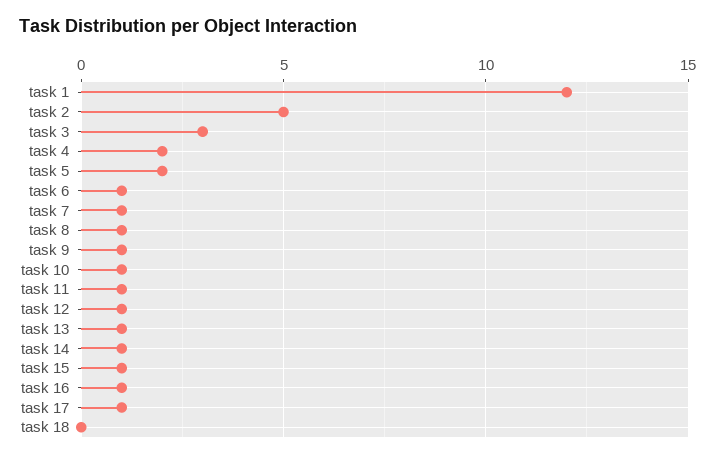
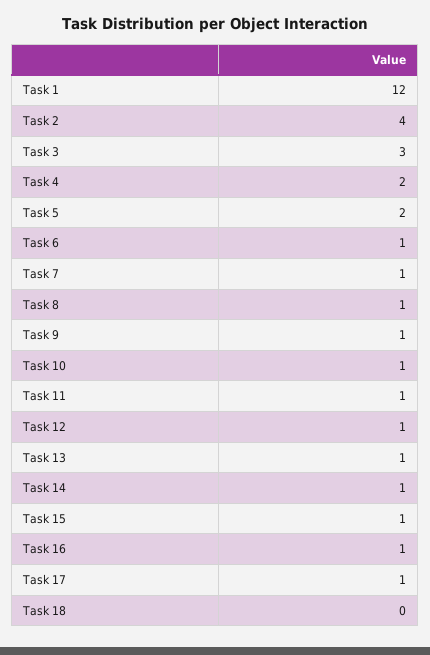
  {
    "task 1": 12,
-   "task 2": 5,
+   "task 2": 4,
    "task 3": 3,
    "task 4": 2,
    "task 5": 2,
    "task 6": 1,
    "task 7": 1,
    "task 8": 1,
    "task 9": 1,
    "task 10": 1,
    "task 11": 1,
    "task 12": 1,
    "task 13": 1,
    "task 14": 1,
    "task 15": 1,
    "task 16": 1,
    "task 17": 1,
    "task 18": 0
  }

